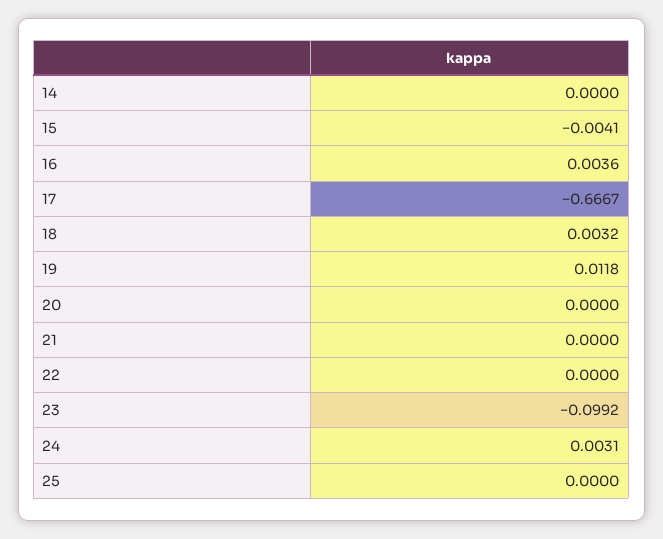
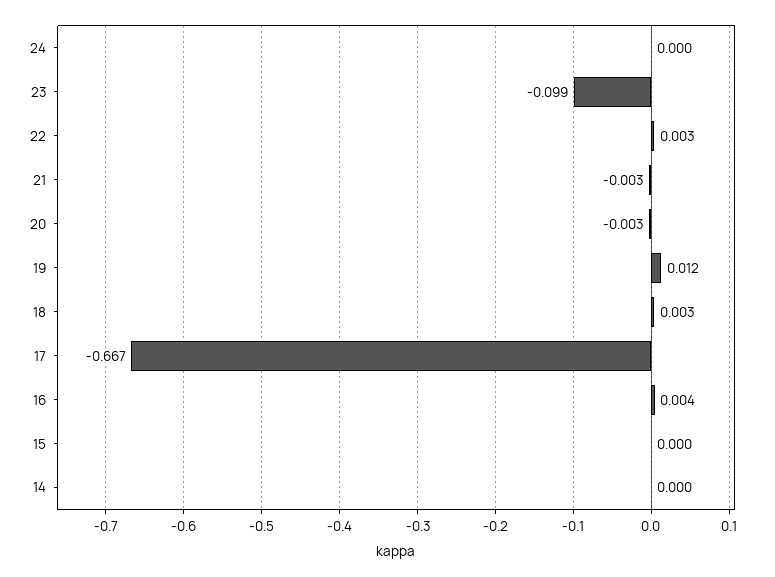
  {
    "14": 0,
-   "15": -0.0041,
+   "15": 0,
    "16": 0.0036,
    "17": -0.6667,
    "18": 0.0032,
    "19": 0.0118,
-   "20": 0,
+   "20": -0.003,
-   "21": 0,
+   "21": -0.003,
-   "22": 0,
+   "22": 0.003,
    "23": -0.0992,
-   "24": 0.0031,
+   "24": 0
-   "25": 0
  }

